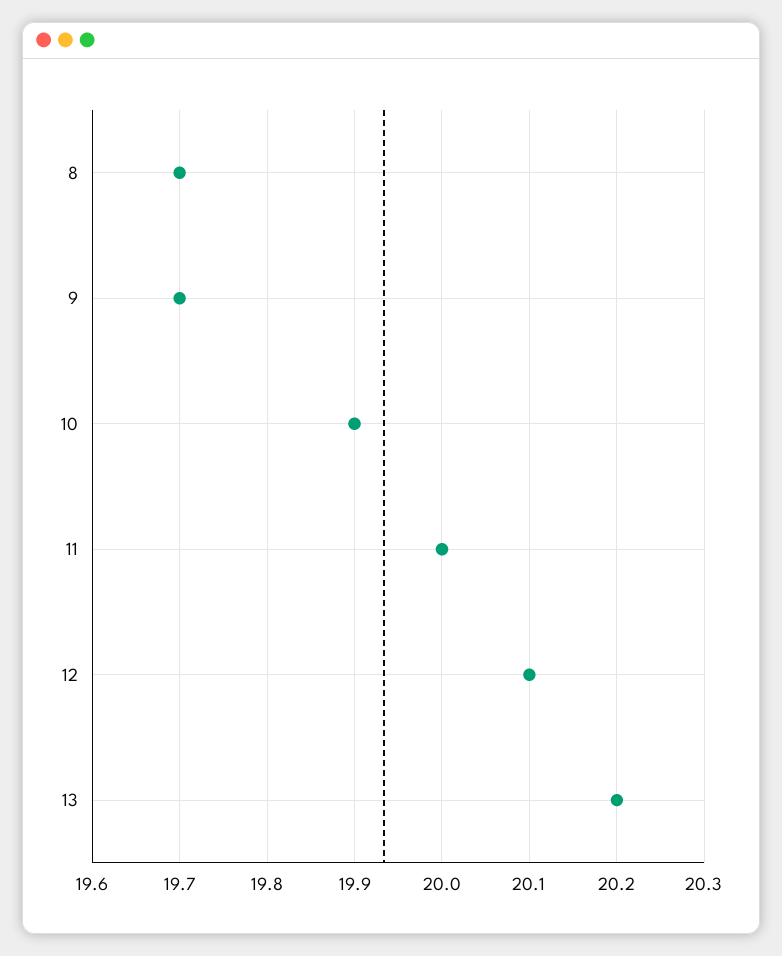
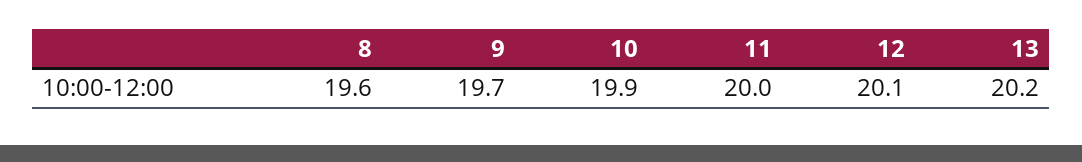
  {
-   "8": 19.7,
+   "8": 19.6,
    "9": 19.7,
    "10": 19.9,
    "11": 20,
    "12": 20.1,
    "13": 20.2
  }

